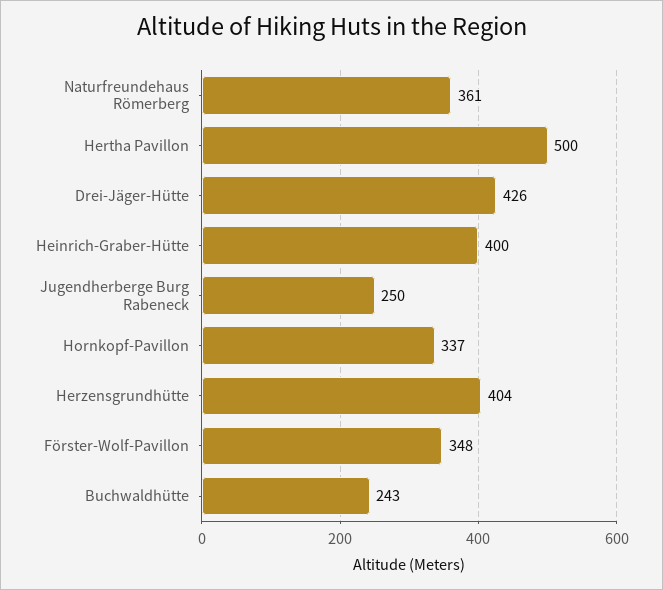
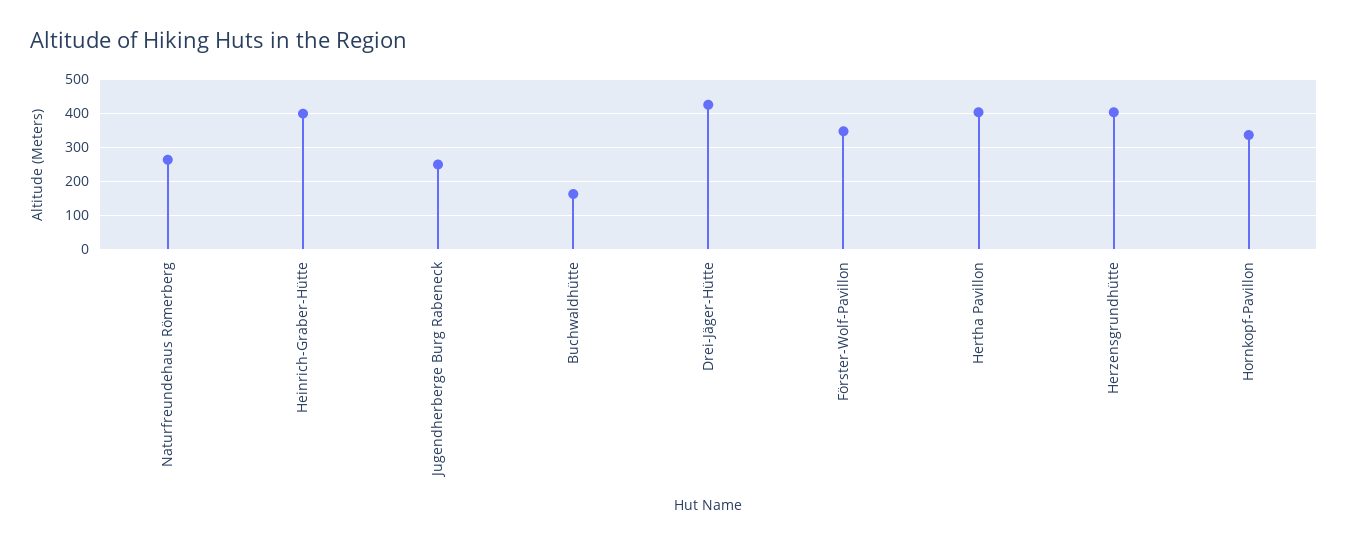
  {
-   "Naturfreundehaus Römerberg": 361,
+   "Naturfreundehaus Römerberg": 260,
-   "Hertha Pavillon": 500,
+   "Hertha Pavillon": 400,
    "Drei-Jäger-Hütte": 426,
    "Heinrich-Graber-Hütte": 400,
    "Jugendherberge Burg Rabeneck": 250,
    "Hornkopf-Pavillon": 337,
    "Herzensgrundhütte": 404,
    "Förster-Wolf-Pavillon": 348,
-   "Buchwaldhütte": 243
+   "Buchwaldhütte": 160
  }

